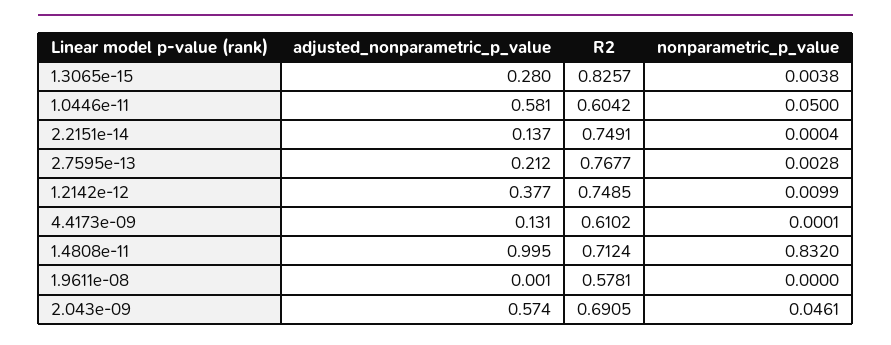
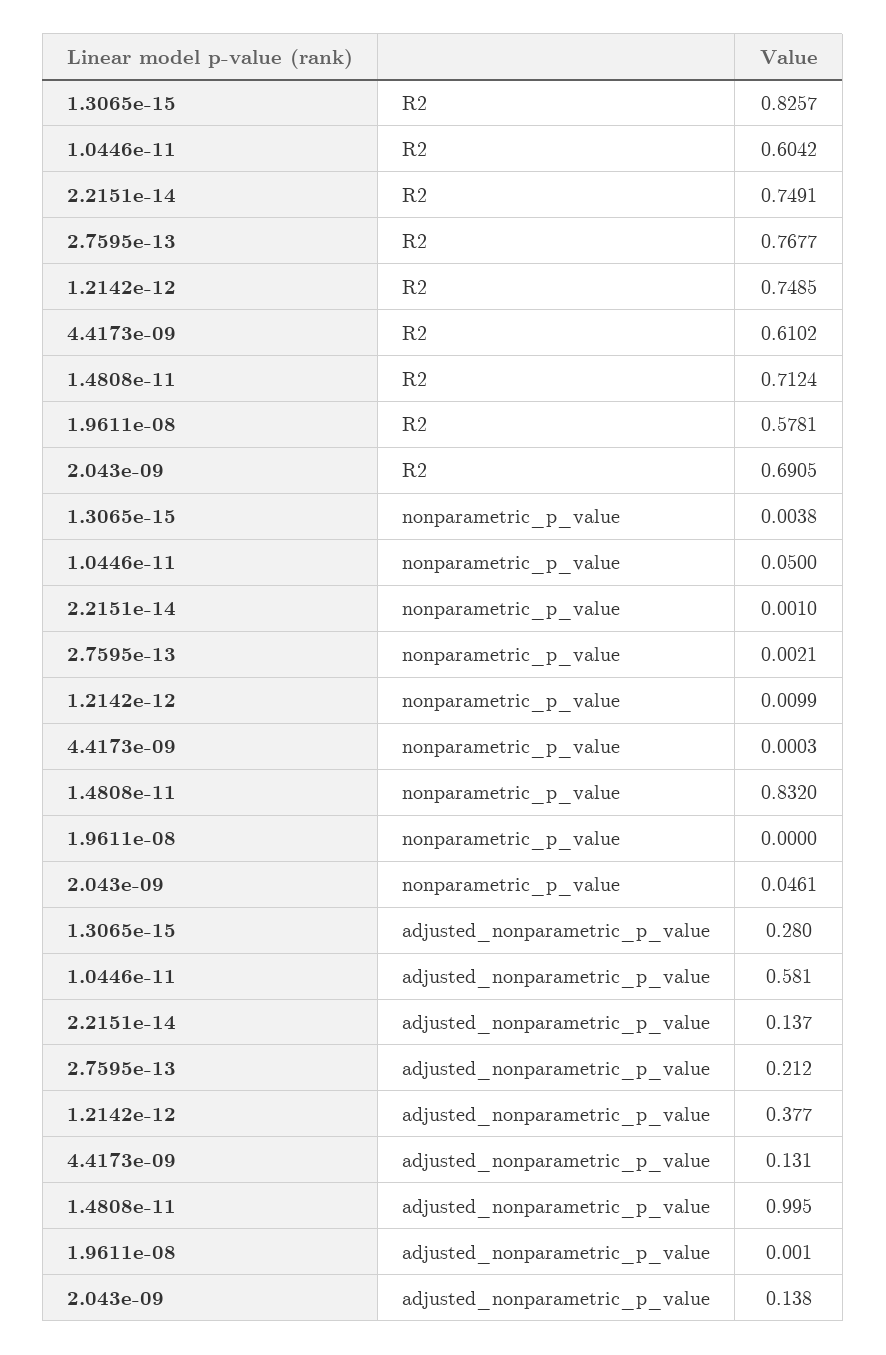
  {
    "adjusted_nonparametric_p_value": {
      "1.3065e-15": 0.28,
      "1.0446e-11": 0.581,
      "2.2151e-14": 0.137,
      "2.7595e-13": 0.212,
      "1.2142e-12": 0.377,
      "4.4173e-09": 0.131,
      "1.4808e-11": 0.995,
      "1.9611e-08": 0.001,
-     "2.043e-09": 0.574
+     "2.043e-09": 0.138
    },
    "R2": {
      "1.3065e-15": 0.8257,
      "1.0446e-11": 0.6042,
      "2.2151e-14": 0.7491,
      "2.7595e-13": 0.7677,
      "1.2142e-12": 0.7485,
      "4.4173e-09": 0.6102,
      "1.4808e-11": 0.7124,
      "1.9611e-08": 0.5781,
      "2.043e-09": 0.6905
    },
    "nonparametric_p_value": {
      "1.3065e-15": 0.0038,
      "1.0446e-11": 0.05,
-     "2.2151e-14": 0.0004,
+     "2.2151e-14": 0.001,
-     "2.7595e-13": 0.0028,
+     "2.7595e-13": 0.0021,
      "1.2142e-12": 0.0099,
-     "4.4173e-09": 0.0001,
+     "4.4173e-09": 0.0003,
      "1.4808e-11": 0.832,
      "1.9611e-08": 0,
      "2.043e-09": 0.0461
    }
  }

